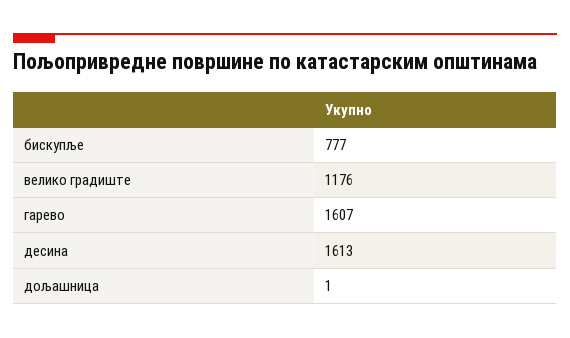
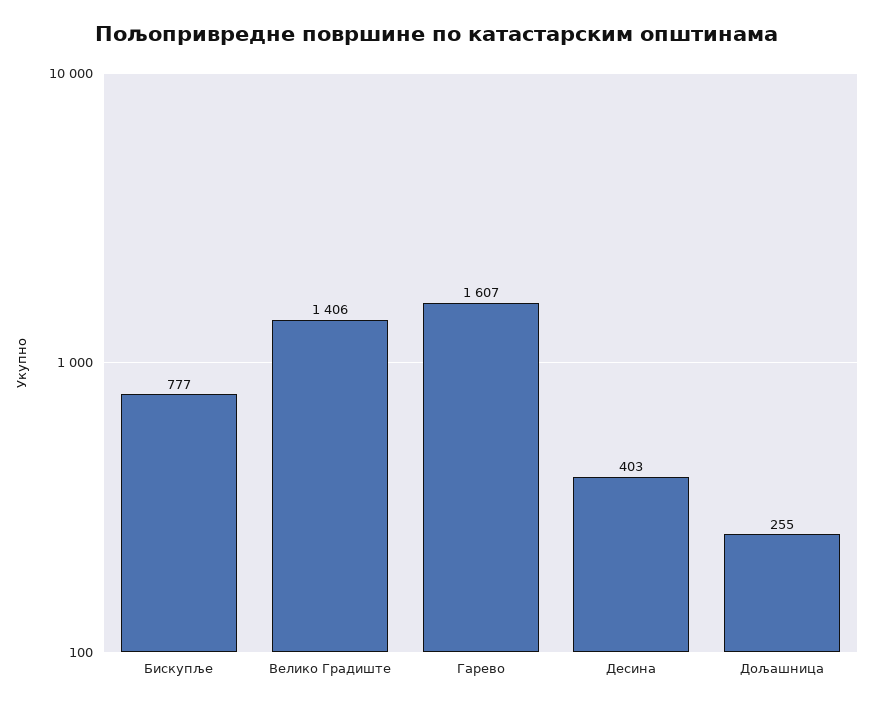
  {
    "бискупље": 777,
-   "велико градиште": 1176,
+   "велико градиште": 1406,
    "гарево": 1607,
-   "десина": 1613,
+   "десина": 403,
-   "дољашница": 1
+   "дољашница": 255
  }

